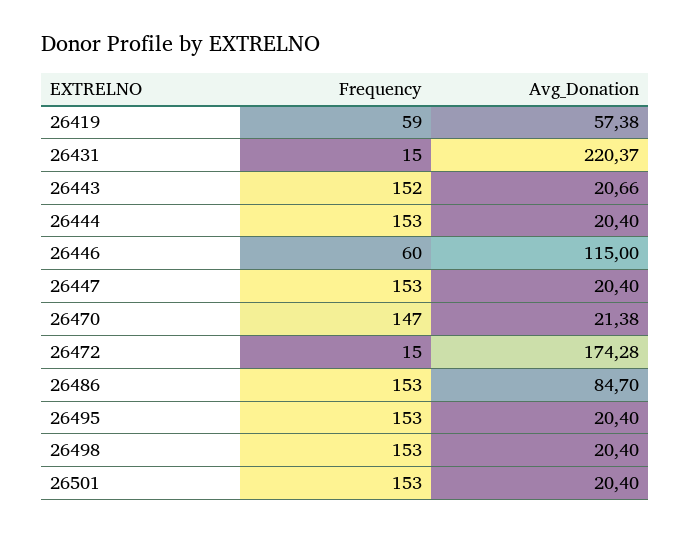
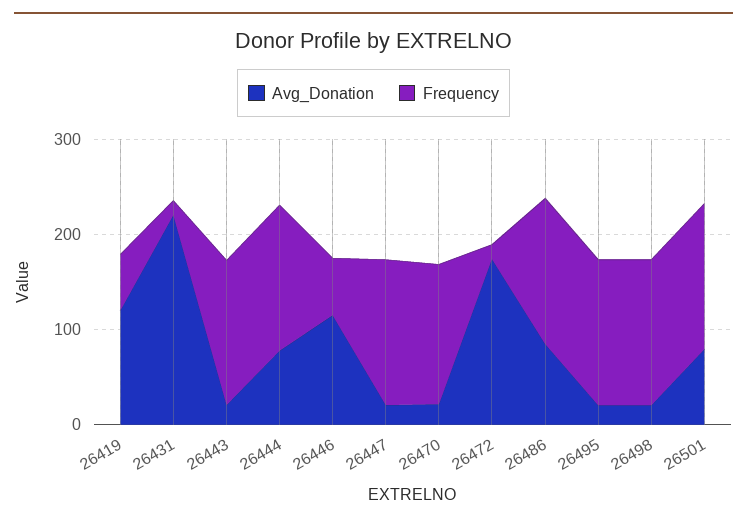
  {
    "Frequency": {
      "26419": 59,
      "26431": 15,
      "26443": 152,
      "26444": 153,
      "26446": 60,
      "26447": 153,
      "26470": 147,
      "26472": 15,
      "26486": 153,
      "26495": 153,
      "26498": 153,
      "26501": 153
    },
    "Avg_Donation": {
-     "26419": 57.38,
+     "26419": 120,
      "26431": 220.37,
      "26443": 20.66,
-     "26444": 20.4,
+     "26444": 80,
      "26446": 115,
      "26447": 20.4,
      "26470": 21.38,
      "26472": 174.28,
      "26486": 84.7,
      "26495": 20.4,
      "26498": 20.4,
-     "26501": 20.4
+     "26501": 80
    }
  }

